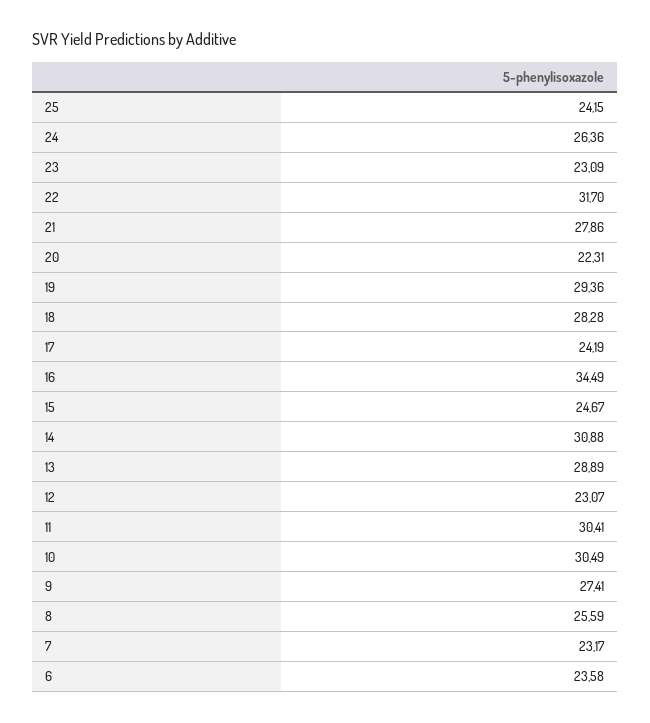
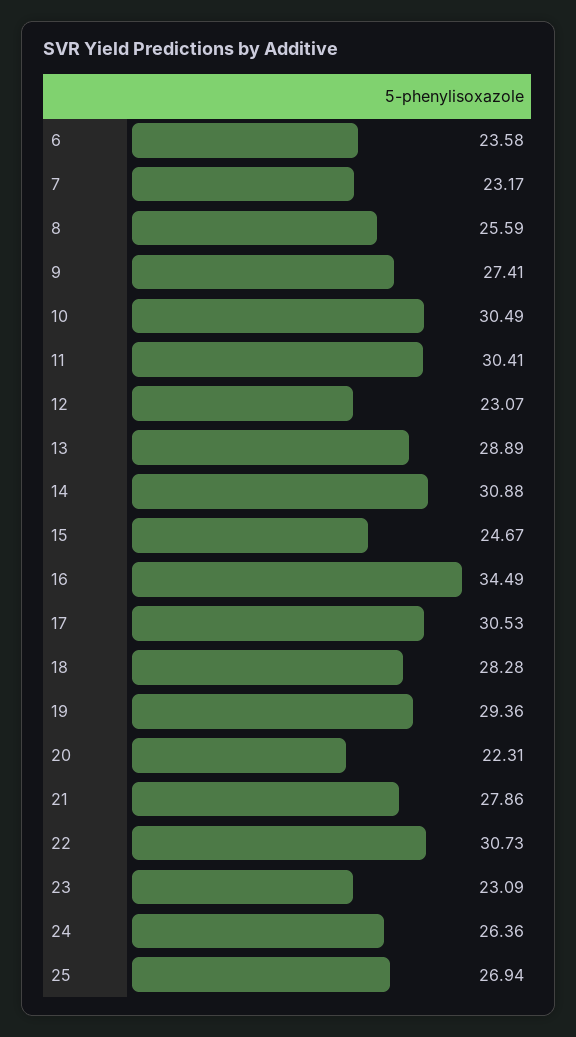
  {
-   "25": 24.15,
+   "25": 26.94,
    "24": 26.36,
    "23": 23.09,
-   "22": 31.7,
+   "22": 30.73,
    "21": 27.86,
    "20": 22.31,
    "19": 29.36,
    "18": 28.28,
-   "17": 24.19,
+   "17": 30.53,
    "16": 34.49,
    "15": 24.67,
    "14": 30.88,
    "13": 28.89,
    "12": 23.07,
    "11": 30.41,
    "10": 30.49,
    "9": 27.41,
    "8": 25.59,
    "7": 23.17,
    "6": 23.58
  }

